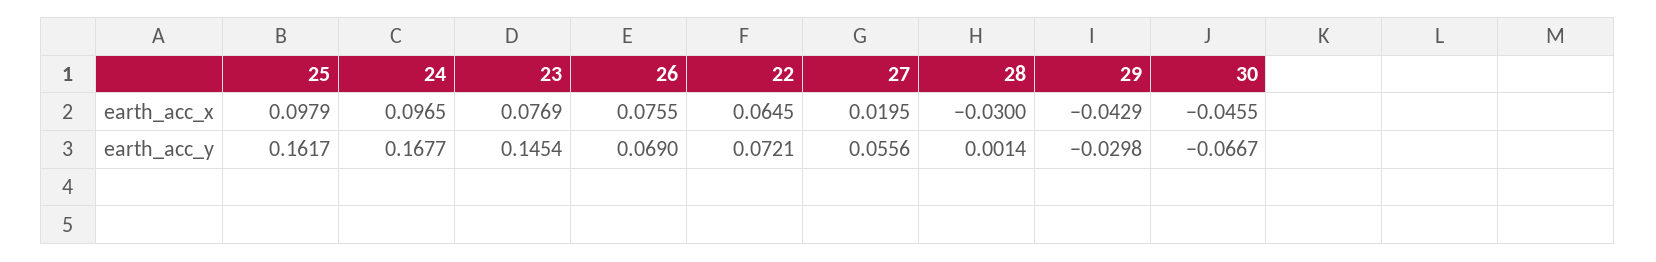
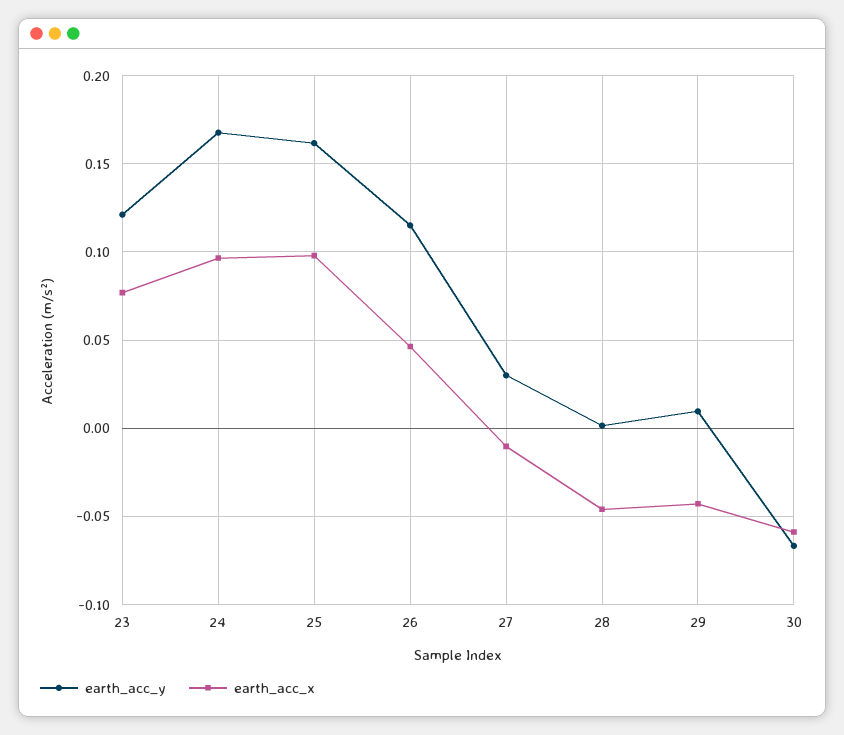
  {
    "earth_acc_x": {
      "25": 0.0979,
      "24": 0.0965,
      "23": 0.0769,
-     "26": 0.0755,
+     "26": 0.045,
-     "22": 0.0645,
-     "27": 0.0195,
+     "27": -0.01,
-     "28": -0.03,
+     "28": -0.045,
      "29": -0.0429,
-     "30": -0.0455
+     "30": -0.06
    },
    "earth_acc_y": {
      "25": 0.1617,
      "24": 0.1677,
-     "23": 0.1454,
+     "23": 0.12,
-     "26": 0.069,
+     "26": 0.115,
-     "22": 0.0721,
-     "27": 0.0556,
+     "27": 0.03,
      "28": 0.0014,
-     "29": -0.0298,
+     "29": 0.01,
      "30": -0.0667
    }
  }

